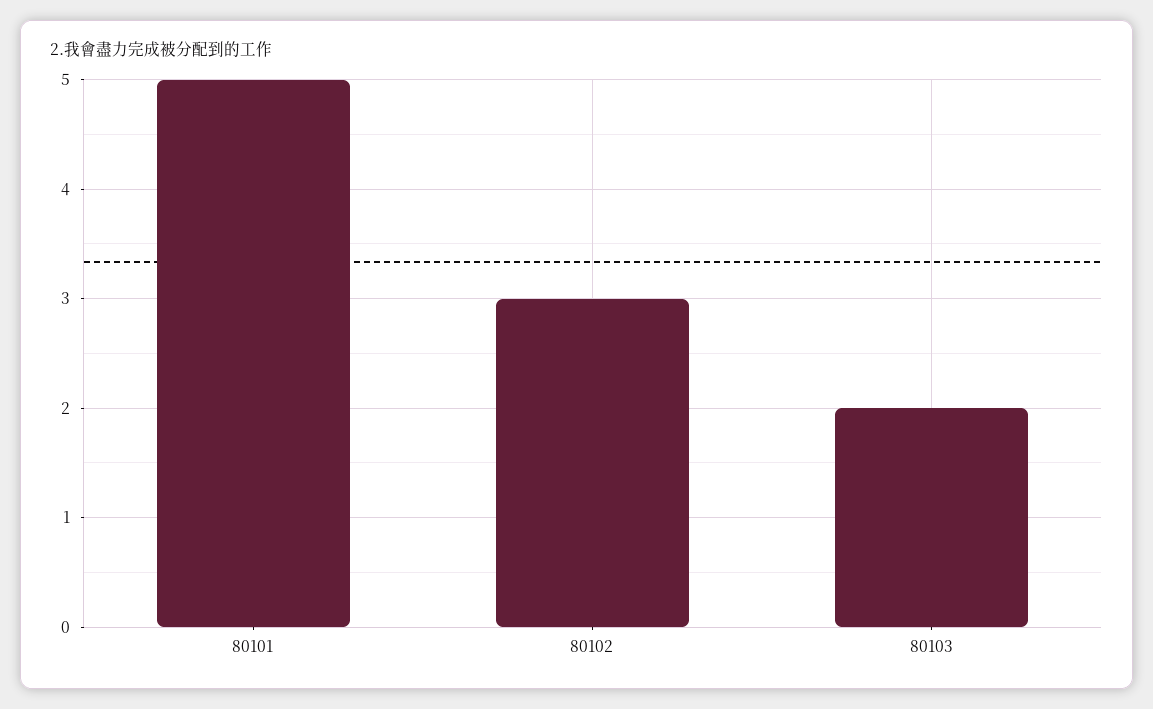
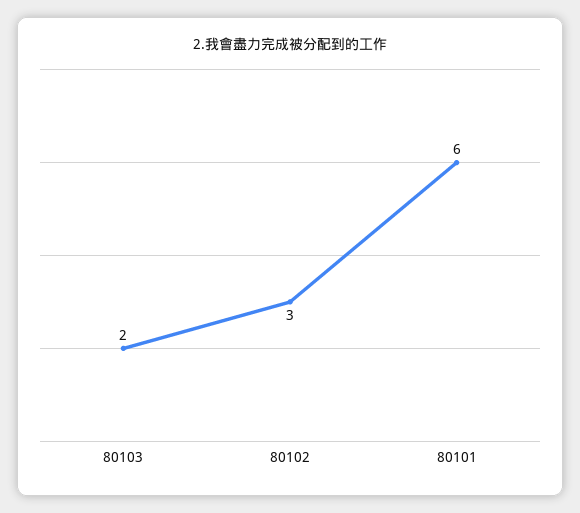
  {
-   "80101": 5,
+   "80101": 6,
    "80102": 3,
    "80103": 2
  }

